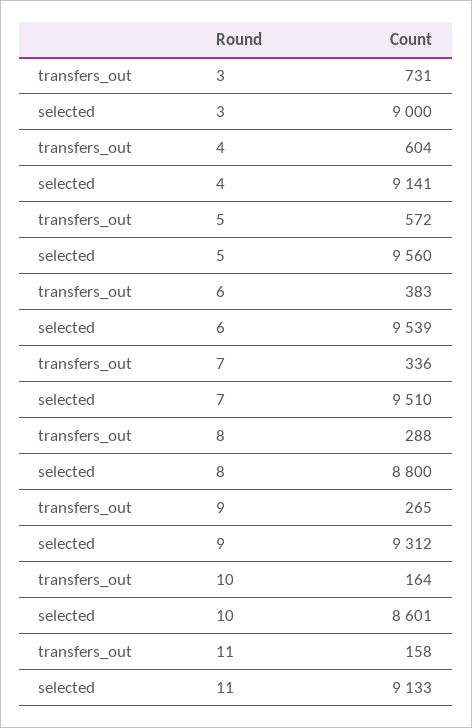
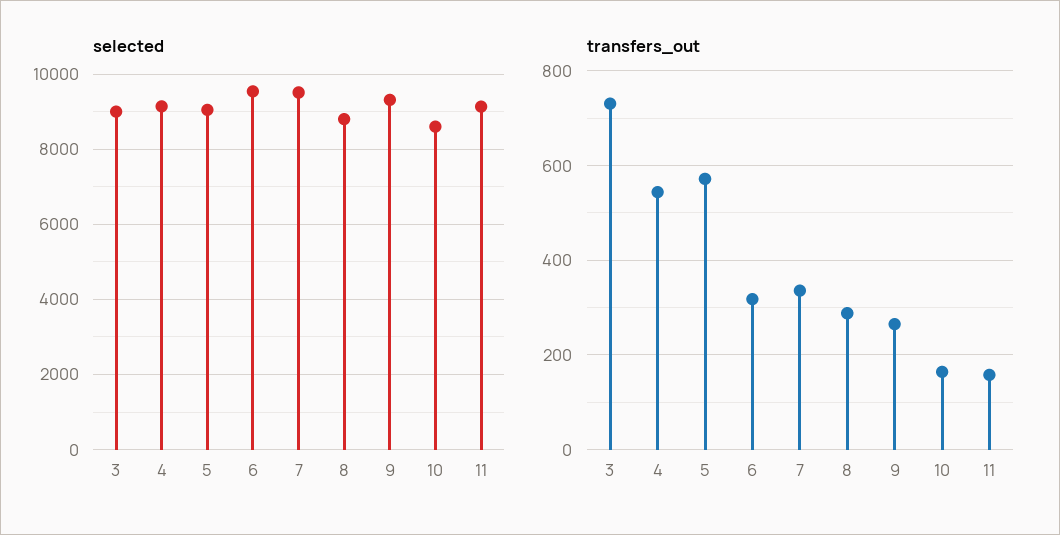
  {
    "transfers_out": {
      "3": 731,
-     "4": 604,
+     "4": 540,
      "5": 572,
-     "6": 383,
+     "6": 320,
      "7": 336,
      "8": 288,
      "9": 265,
      "10": 164,
      "11": 158
    },
    "selected": {
      "3": 9000,
      "4": 9141,
-     "5": 9560,
+     "5": 9000,
      "6": 9539,
      "7": 9510,
      "8": 8800,
      "9": 9312,
      "10": 8601,
      "11": 9133
    }
  }

